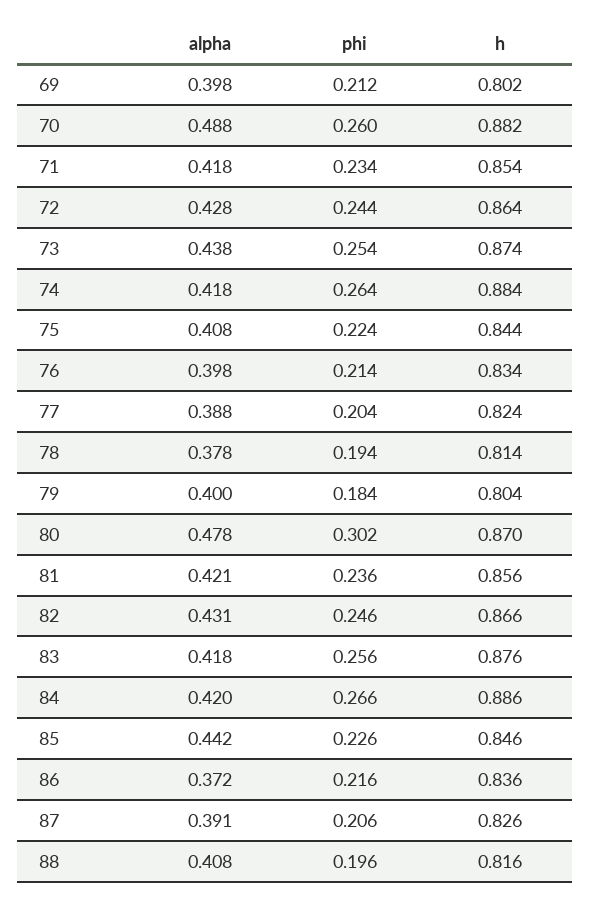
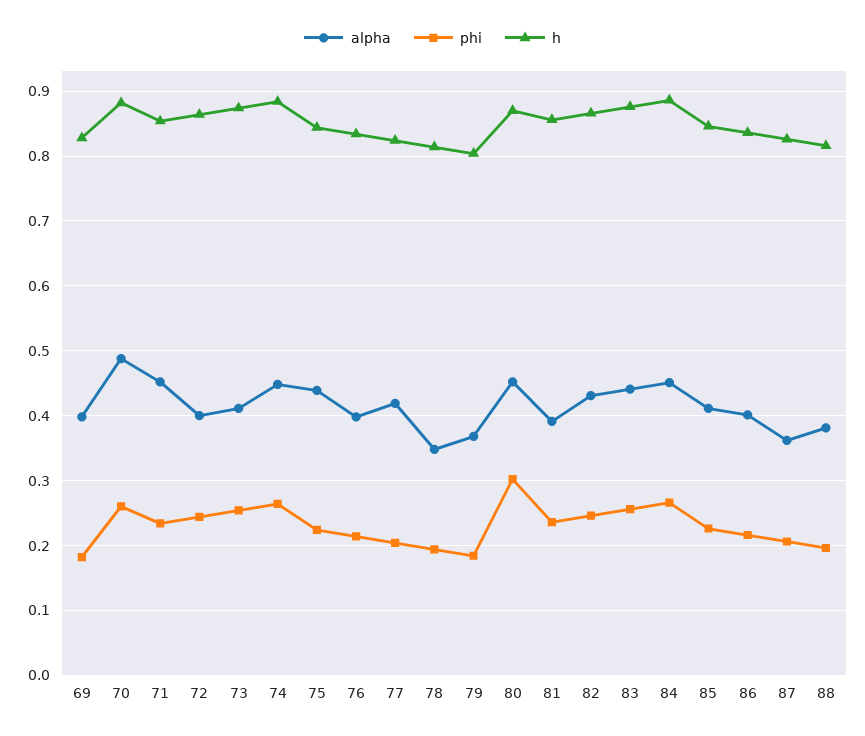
  {
    "alpha": {
      "69": 0.398,
      "70": 0.488,
-     "71": 0.418,
+     "71": 0.45,
-     "72": 0.428,
+     "72": 0.4,
-     "73": 0.438,
+     "73": 0.41,
-     "74": 0.418,
+     "74": 0.45,
-     "75": 0.408,
+     "75": 0.44,
      "76": 0.398,
-     "77": 0.388,
+     "77": 0.42,
-     "78": 0.378,
+     "78": 0.35,
-     "79": 0.4,
+     "79": 0.37,
-     "80": 0.478,
+     "80": 0.45,
-     "81": 0.421,
+     "81": 0.39,
      "82": 0.431,
-     "83": 0.418,
+     "83": 0.44,
-     "84": 0.42,
+     "84": 0.45,
-     "85": 0.442,
+     "85": 0.41,
-     "86": 0.372,
+     "86": 0.4,
-     "87": 0.391,
+     "87": 0.36,
-     "88": 0.408
+     "88": 0.38
    },
    "phi": {
-     "69": 0.212,
+     "69": 0.18,
      "70": 0.26,
      "71": 0.234,
      "72": 0.244,
      "73": 0.254,
      "74": 0.264,
      "75": 0.224,
      "76": 0.214,
      "77": 0.204,
      "78": 0.194,
      "79": 0.184,
      "80": 0.302,
      "81": 0.236,
      "82": 0.246,
      "83": 0.256,
      "84": 0.266,
      "85": 0.226,
      "86": 0.216,
      "87": 0.206,
      "88": 0.196
    },
    "h": {
-     "69": 0.802,
+     "69": 0.83,
      "70": 0.882,
      "71": 0.854,
      "72": 0.864,
      "73": 0.874,
      "74": 0.884,
      "75": 0.844,
      "76": 0.834,
      "77": 0.824,
      "78": 0.814,
      "79": 0.804,
      "80": 0.87,
      "81": 0.856,
      "82": 0.866,
      "83": 0.876,
      "84": 0.886,
      "85": 0.846,
      "86": 0.836,
      "87": 0.826,
      "88": 0.816
    }
  }

